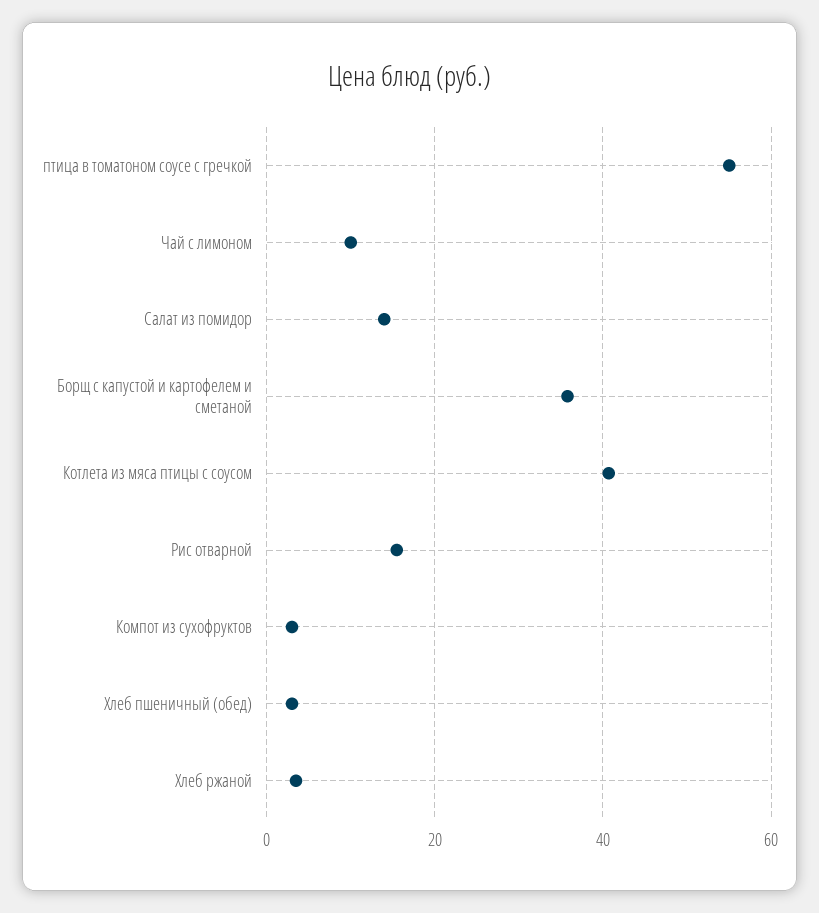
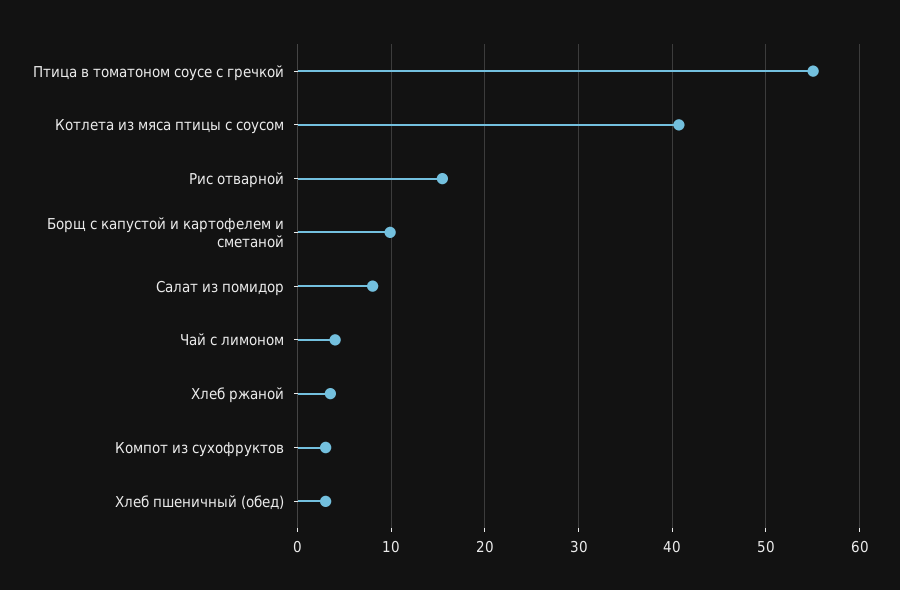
  {
    "птица в томатоном соусе с гречкой": 55,
-   "Чай с лимоном": 10,
+   "Чай с лимоном": 4,
-   "Салат из помидор": 14,
+   "Салат из помидор": 8,
-   "Борщ с капустой и картофелем и сметаной": 36,
+   "Борщ с капустой и картофелем и сметаной": 10,
    "Котлета из мяса птицы с соусом": 41,
    "Рис отварной": 15,
    "Компот из сухофруктов": 3,
    "Хлеб пшеничный (обед)": 3,
    "Хлеб ржаной": 4
  }

